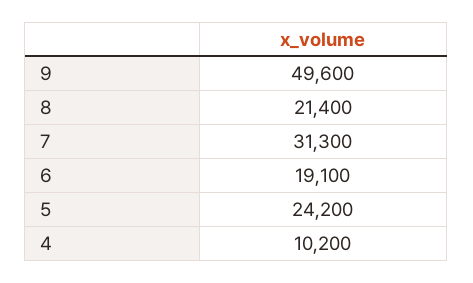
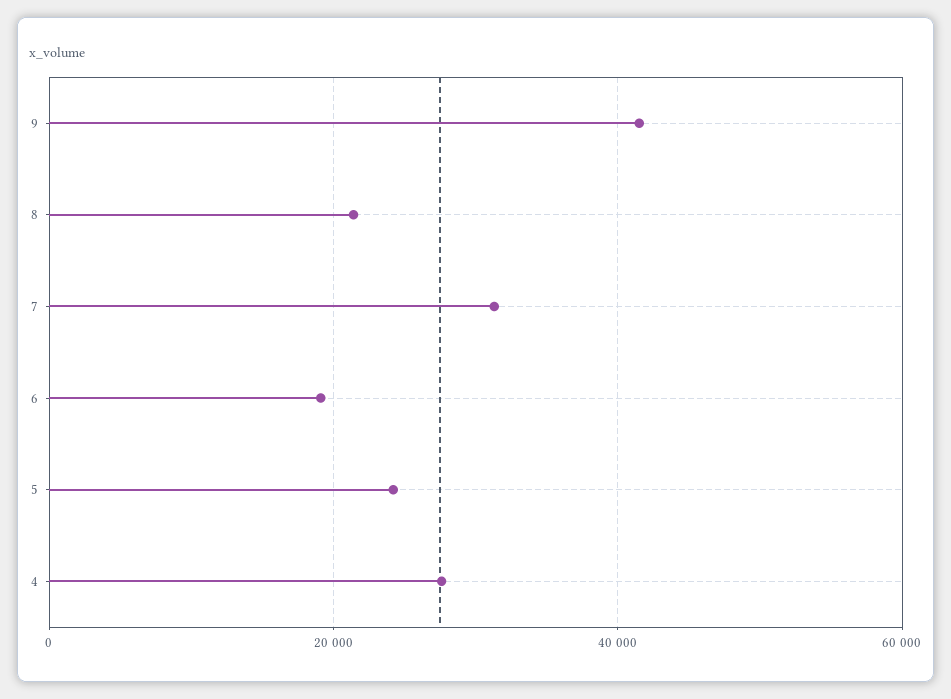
  {
-   "9": 49600,
+   "9": 42000,
    "8": 21400,
    "7": 31300,
    "6": 19100,
    "5": 24200,
-   "4": 10200
+   "4": 28000
  }

